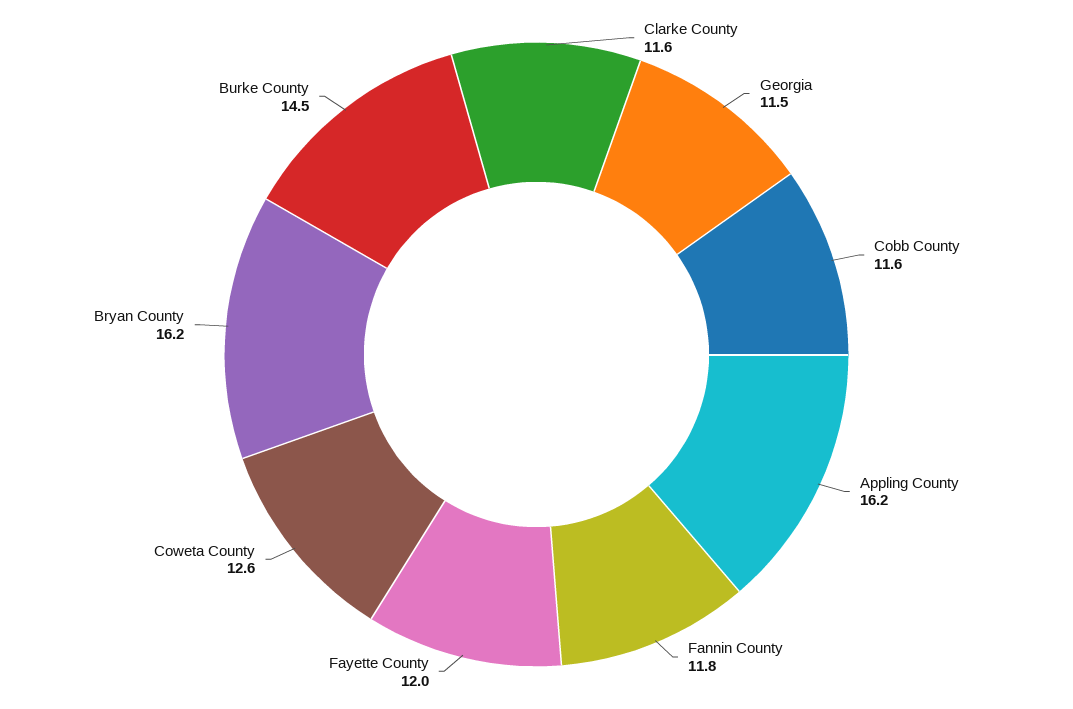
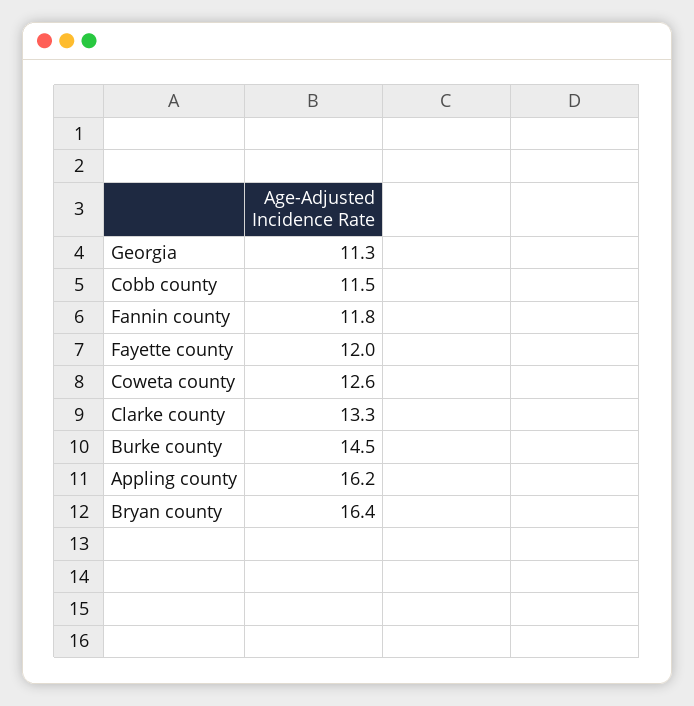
  {
-   "Clarke County": 11.6,
+   "Clarke County": 13.3,
-   "Georgia": 11.5,
+   "Georgia": 11.3,
-   "Cobb County": 11.6,
+   "Cobb County": 11.5,
    "Appling County": 16.2,
    "Fannin County": 11.8,
    "Fayette County": 12,
    "Coweta County": 12.6,
-   "Bryan County": 16.2,
+   "Bryan County": 16.4,
    "Burke County": 14.5
  }

